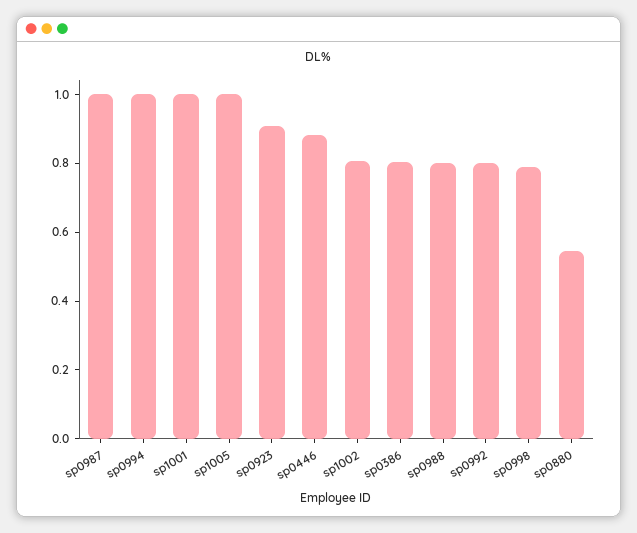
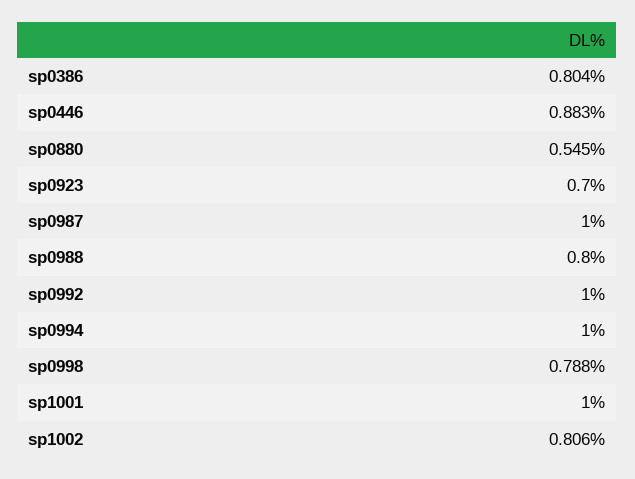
  {
    "sp0987": 1,
    "sp0994": 1,
    "sp1001": 1,
-   "sp1005": 1,
-   "sp0923": 0.9,
+   "sp0923": 0.7,
    "sp0446": 0.883,
    "sp1002": 0.806,
    "sp0386": 0.804,
    "sp0988": 0.8,
-   "sp0992": 0.8,
+   "sp0992": 1,
    "sp0998": 0.788,
    "sp0880": 0.545
  }

